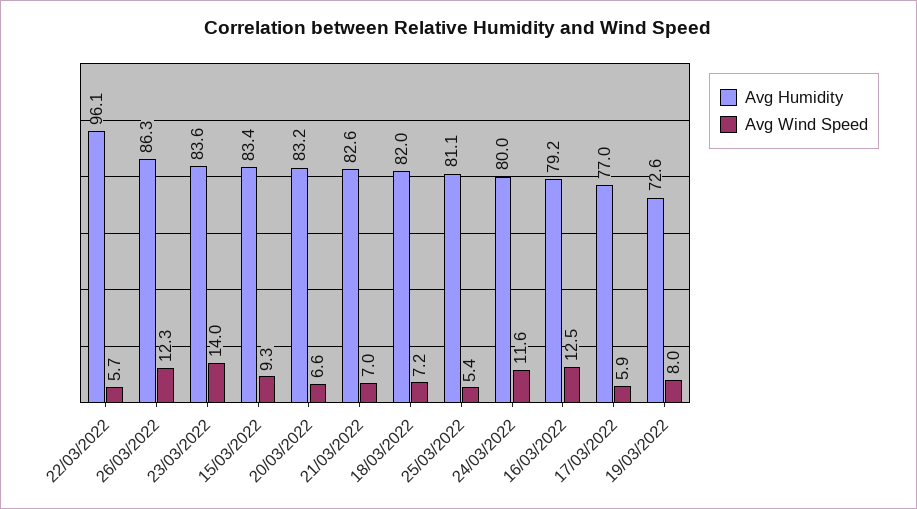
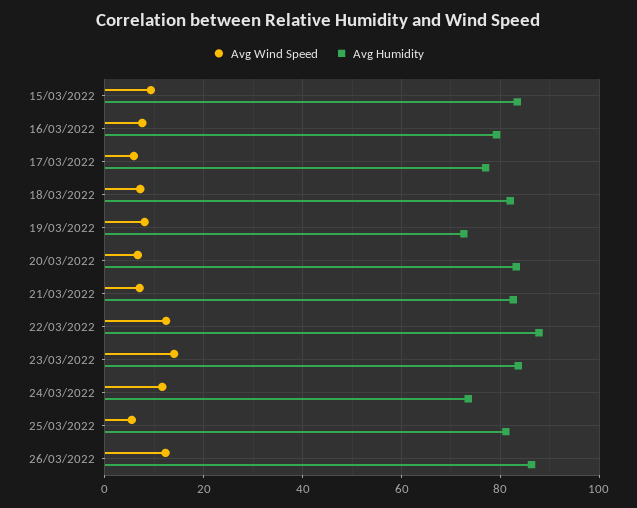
  {
    "Avg Humidity": {
-     "22/03/2022": 96.1,
+     "22/03/2022": 88,
      "26/03/2022": 86.3,
      "23/03/2022": 83.6,
      "15/03/2022": 83.4,
      "20/03/2022": 83.2,
      "21/03/2022": 82.6,
      "18/03/2022": 82,
      "25/03/2022": 81.1,
-     "24/03/2022": 80,
+     "24/03/2022": 74,
      "16/03/2022": 79.2,
      "17/03/2022": 77,
      "19/03/2022": 72.6
    },
    "Avg Wind Speed": {
-     "22/03/2022": 5.7,
+     "22/03/2022": 12,
      "26/03/2022": 12.3,
      "23/03/2022": 14,
      "15/03/2022": 9.3,
      "20/03/2022": 6.6,
      "21/03/2022": 7,
      "18/03/2022": 7.2,
      "25/03/2022": 5.4,
      "24/03/2022": 11.6,
-     "16/03/2022": 12.5,
+     "16/03/2022": 8,
      "17/03/2022": 5.9,
      "19/03/2022": 8
    }
  }

